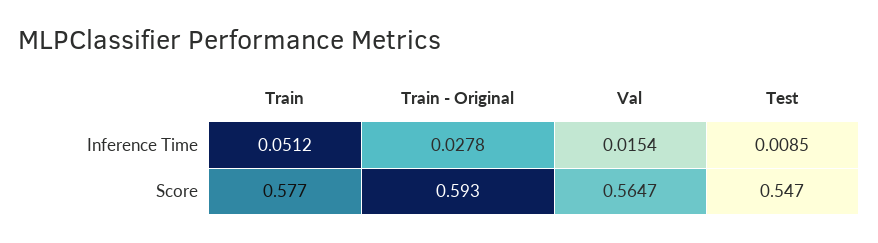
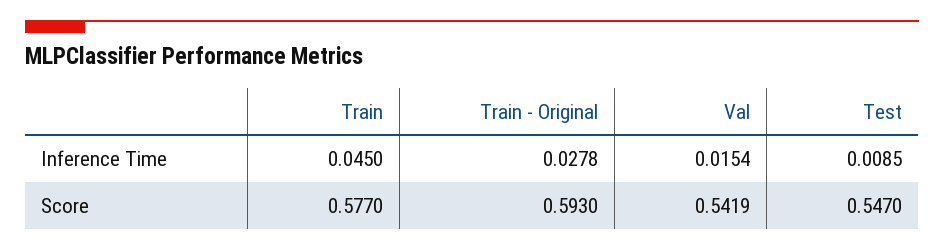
  {
    "Train": {
-     "Inference Time": 0.0512,
+     "Inference Time": 0.045,
      "Score": 0.577
    },
    "Train - Original": {
      "Inference Time": 0.0278,
      "Score": 0.593
    },
    "Val": {
      "Inference Time": 0.0154,
-     "Score": 0.5647
+     "Score": 0.5419
    },
    "Test": {
      "Inference Time": 0.0085,
      "Score": 0.547
    }
  }

